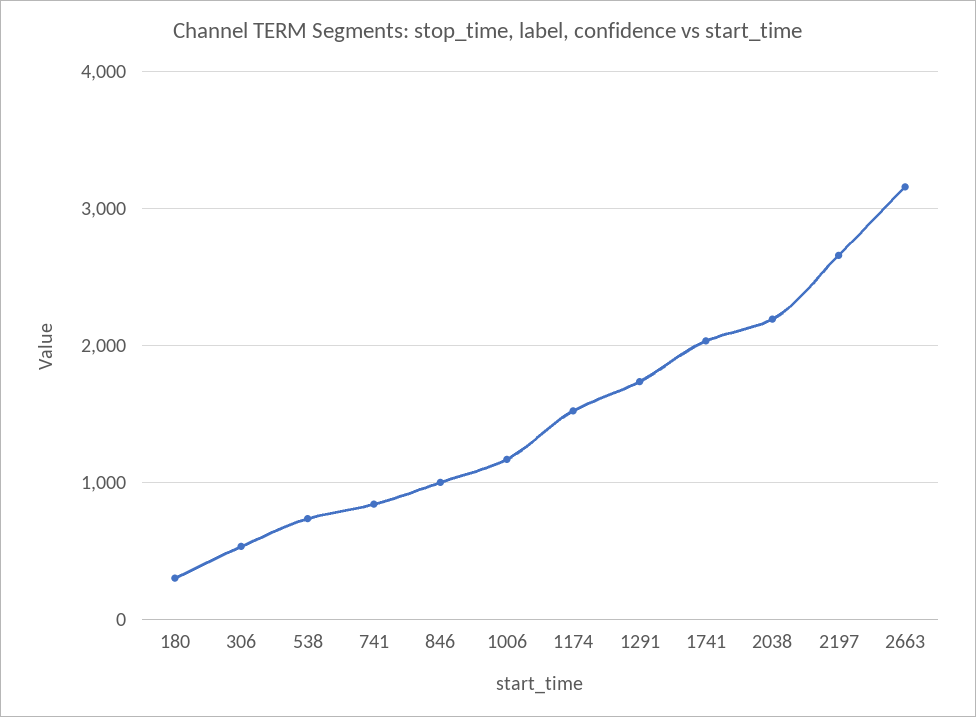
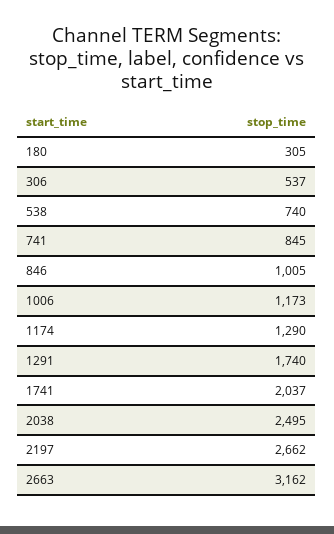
  {
    "180": 305,
    "306": 537,
    "538": 740,
    "741": 845,
    "846": 1005,
    "1006": 1173,
-   "1174": 1500,
+   "1174": 1290,
    "1291": 1740,
    "1741": 2037,
-   "2038": 2200,
+   "2038": 2495,
    "2197": 2662,
    "2663": 3162
  }

